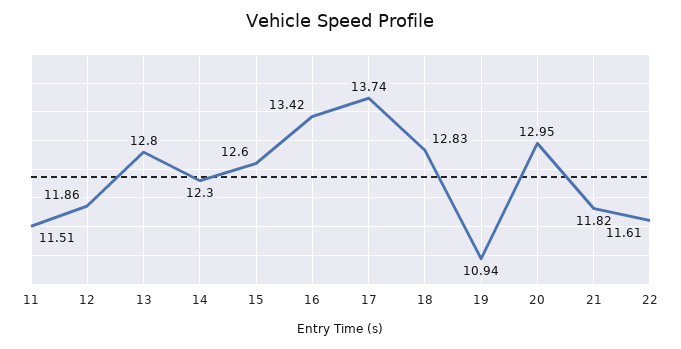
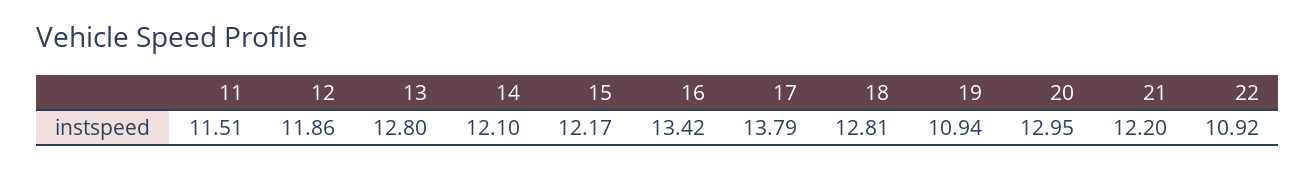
  {
    "11": 11.51,
    "12": 11.86,
    "13": 12.8,
-   "14": 12.3,
+   "14": 12.1,
-   "15": 12.6,
+   "15": 12.17,
    "16": 13.42,
-   "17": 13.74,
+   "17": 13.79,
-   "18": 12.83,
+   "18": 12.81,
    "19": 10.94,
    "20": 12.95,
-   "21": 11.82,
+   "21": 12.2,
-   "22": 11.61
+   "22": 10.92
  }

